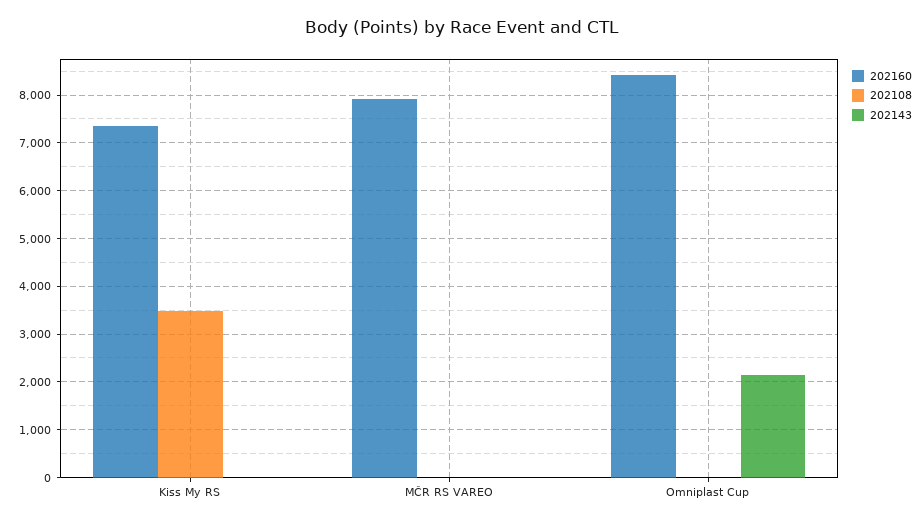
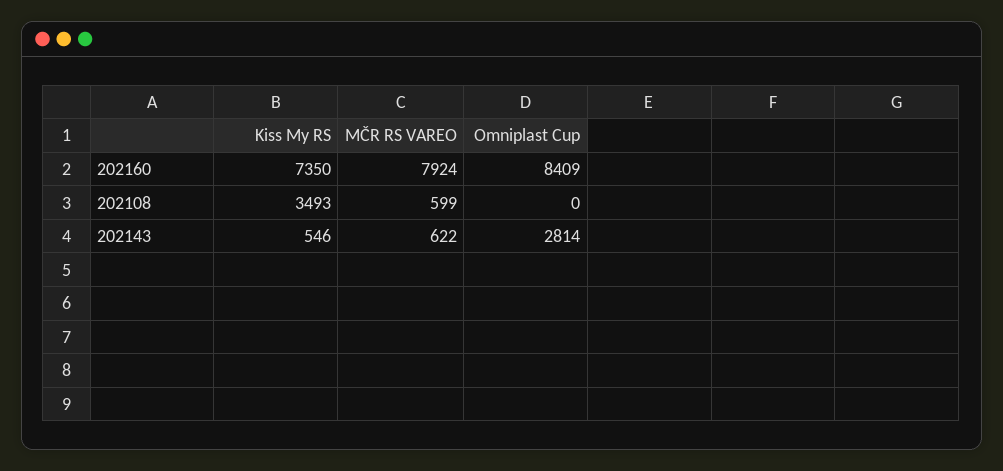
  {
    "202160": {
      "Kiss My RS": 7350,
      "MČR RS VAREO": 7924,
      "Omniplast Cup": 8409
    },
    "202108": {
      "Kiss My RS": 3493,
-     "MČR RS VAREO": 0,
+     "MČR RS VAREO": 599,
      "Omniplast Cup": 0
    },
    "202143": {
-     "Kiss My RS": 0,
+     "Kiss My RS": 546,
-     "MČR RS VAREO": 0,
+     "MČR RS VAREO": 622,
-     "Omniplast Cup": 2200
+     "Omniplast Cup": 2814
    }
  }

